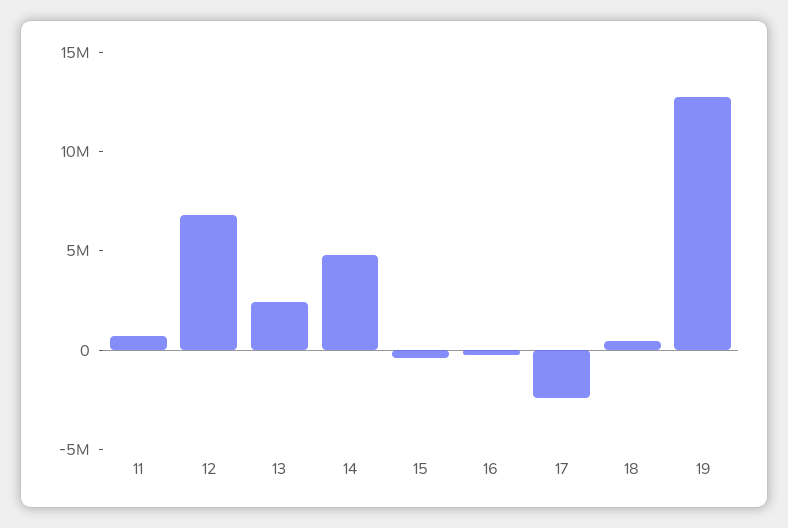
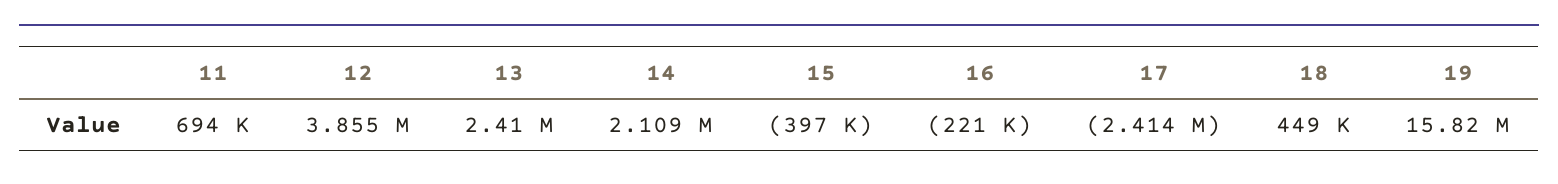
  {
    "11": 694000,
-   "12": 7000000,
+   "12": 3855000,
    "13": 2410000,
-   "14": 5000000,
+   "14": 2109000,
    "15": -397000,
    "16": -221000,
    "17": -2414000,
    "18": 449000,
-   "19": 13000000
+   "19": 15820000
  }

